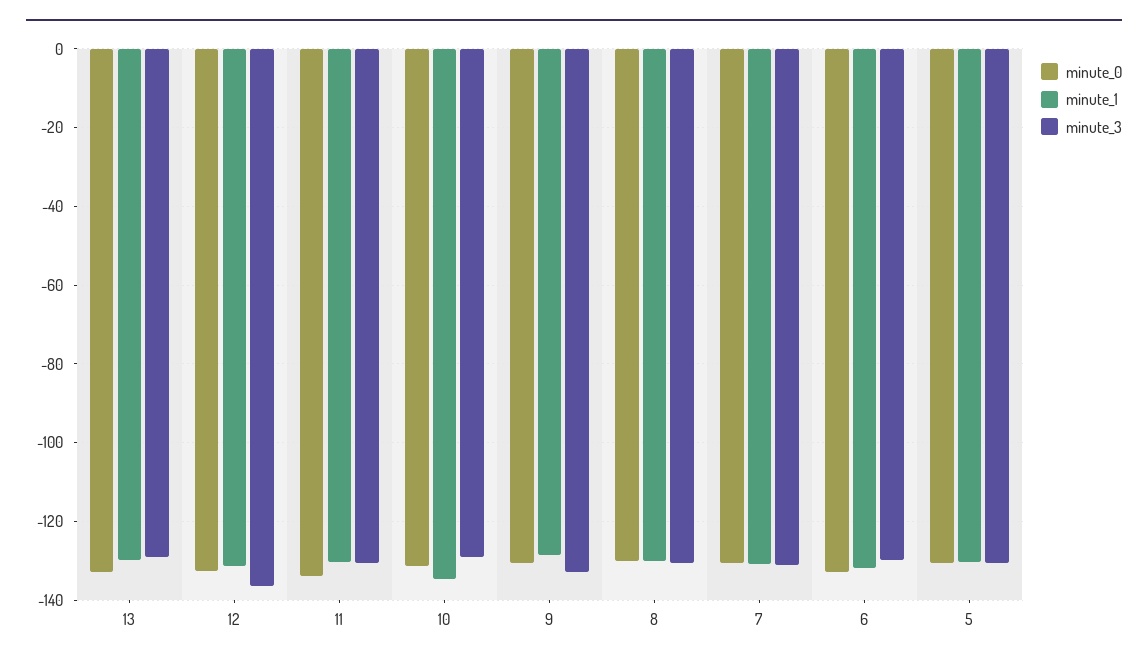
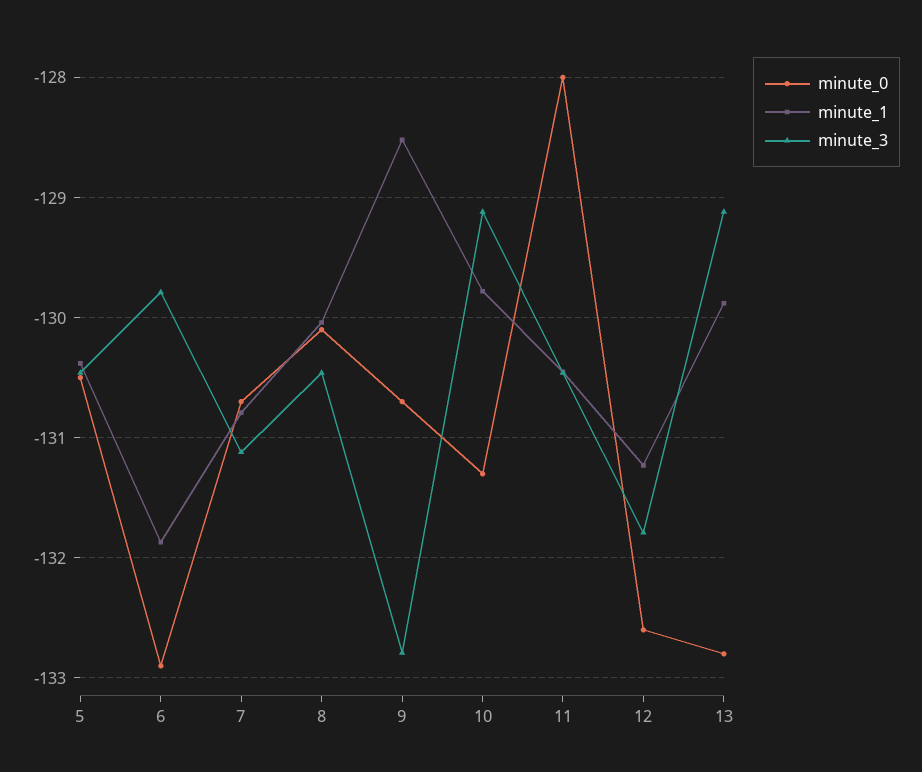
  {
    "minute_0": {
      "13": -132.8,
      "12": -132.6,
-     "11": -134,
+     "11": -128,
      "10": -131.3,
      "9": -130.7,
      "8": -130.1,
      "7": -130.7,
      "6": -132.9,
      "5": -130.5
    },
    "minute_1": {
      "13": -129.9,
      "12": -131.2,
      "11": -130.5,
-     "10": -134,
+     "10": -129.8,
      "9": -128.5,
      "8": -130,
      "7": -130.8,
      "6": -131.9,
      "5": -130.4
    },
    "minute_3": {
      "13": -129.1,
-     "12": -136,
+     "12": -131.8,
      "11": -130.5,
      "10": -129.1,
      "9": -132.8,
      "8": -130.5,
      "7": -131.1,
      "6": -129.8,
      "5": -130.5
    }
  }

